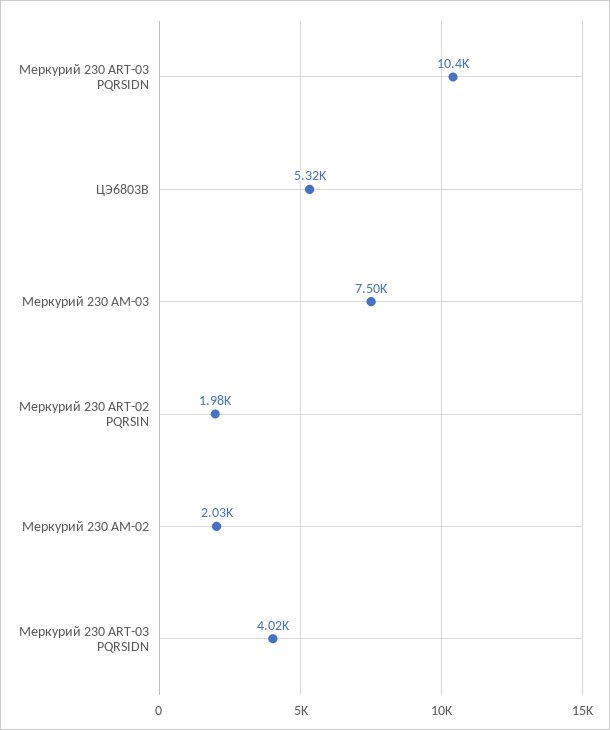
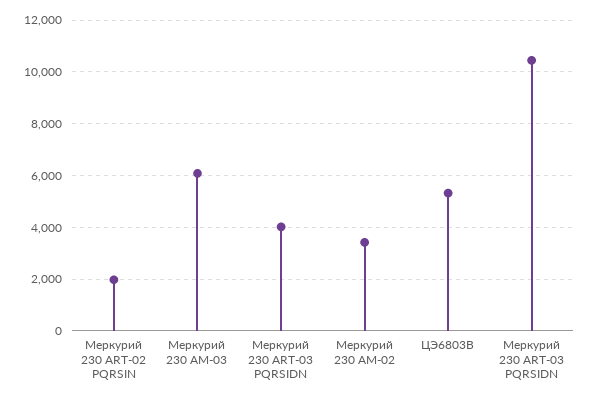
  {
    "Меркурий 230 АRT-03 PQRSIDN": 10400,
    "ЦЭ6803В": 5320,
-   "Меркурий 230 АМ-03": 7500,
+   "Меркурий 230 АМ-03": 6000,
    "Меркурий 230 АRT-02 PQRSIN": 1980,
-   "Меркурий 230 АМ-02": 2030,
+   "Меркурий 230 АМ-02": 3500,
    "Меркурий 230 ART-03 PQRSIDN": 4020
  }

